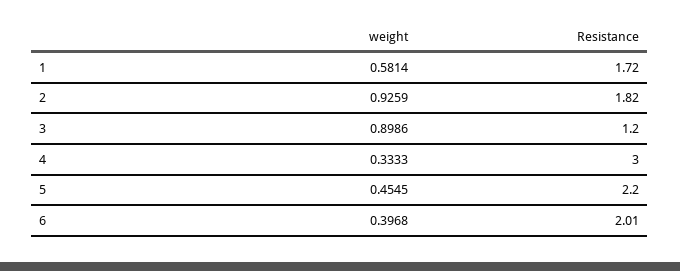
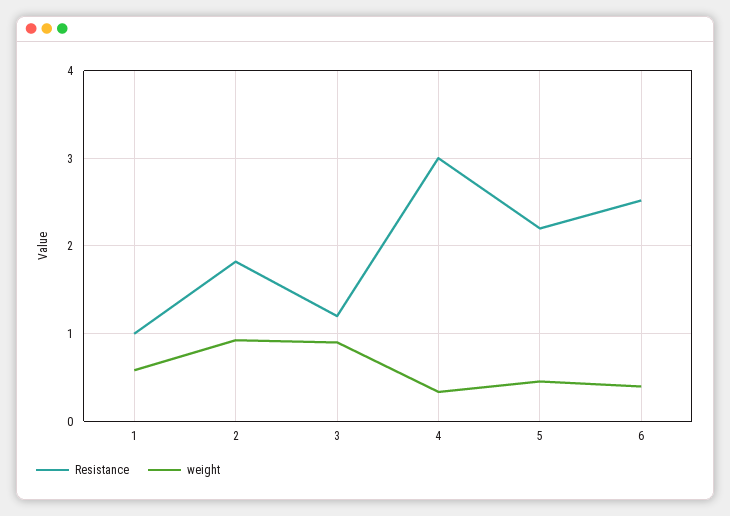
  {
    "weight": {
      "1": 0.5814,
      "2": 0.9259,
      "3": 0.8986,
      "4": 0.3333,
      "5": 0.4545,
      "6": 0.3968
    },
    "Resistance": {
-     "1": 1.72,
+     "1": 1,
      "2": 1.82,
      "3": 1.2,
      "4": 3,
      "5": 2.2,
-     "6": 2.01
+     "6": 2.5
    }
  }

